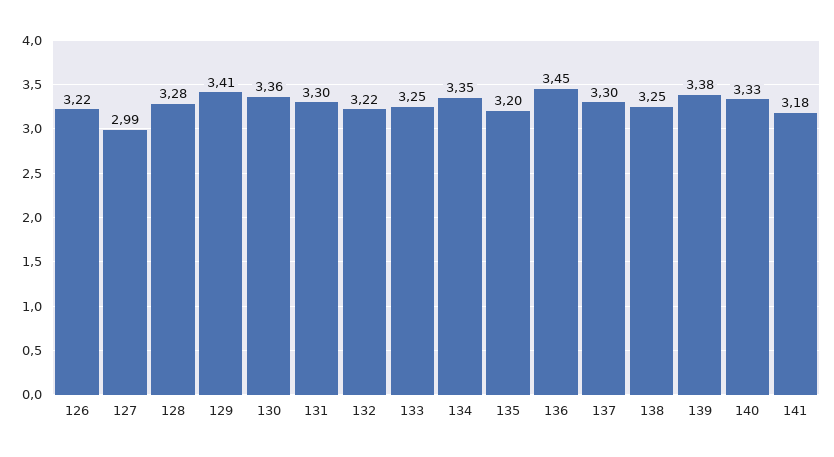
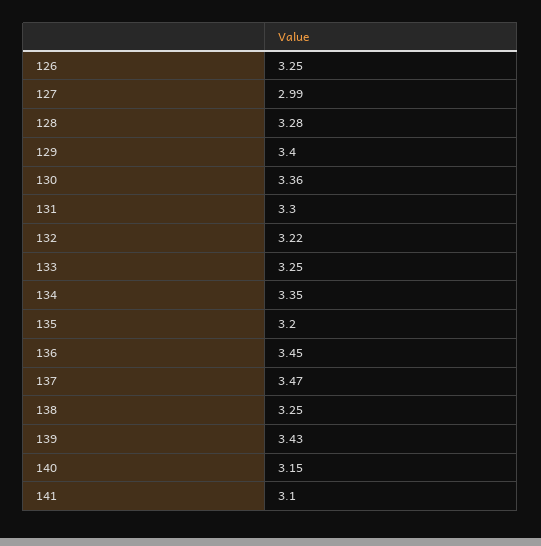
  {
-   "126": 3.22,
+   "126": 3.25,
    "127": 2.99,
    "128": 3.28,
-   "129": 3.41,
+   "129": 3.4,
    "130": 3.36,
    "131": 3.3,
    "132": 3.22,
    "133": 3.25,
    "134": 3.35,
    "135": 3.2,
    "136": 3.45,
-   "137": 3.3,
+   "137": 3.47,
    "138": 3.25,
-   "139": 3.38,
+   "139": 3.43,
-   "140": 3.33,
+   "140": 3.15,
-   "141": 3.18
+   "141": 3.1
  }

